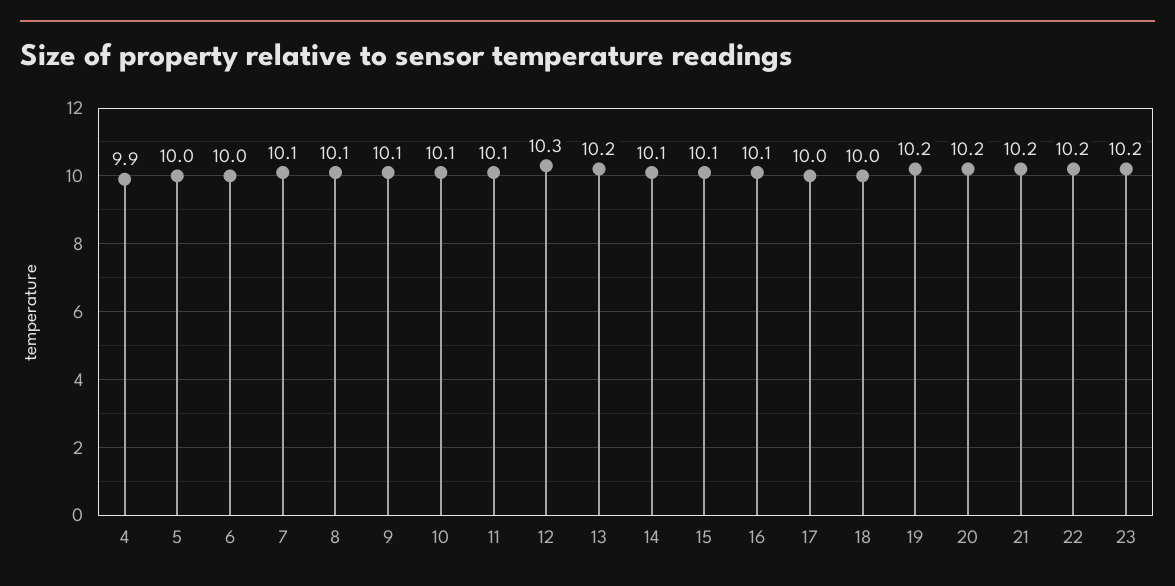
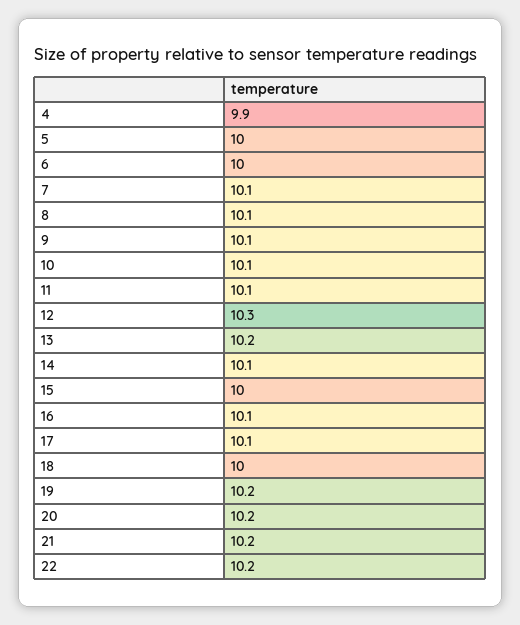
  {
    "4": 9.9,
    "5": 10,
    "6": 10,
    "7": 10.1,
    "8": 10.1,
    "9": 10.1,
    "10": 10.1,
    "11": 10.1,
    "12": 10.3,
    "13": 10.2,
    "14": 10.1,
-   "15": 10.1,
+   "15": 10,
    "16": 10.1,
-   "17": 10,
+   "17": 10.1,
    "18": 10,
    "19": 10.2,
    "20": 10.2,
    "21": 10.2,
-   "22": 10.2,
+   "22": 10.2
-   "23": 10.2
  }

